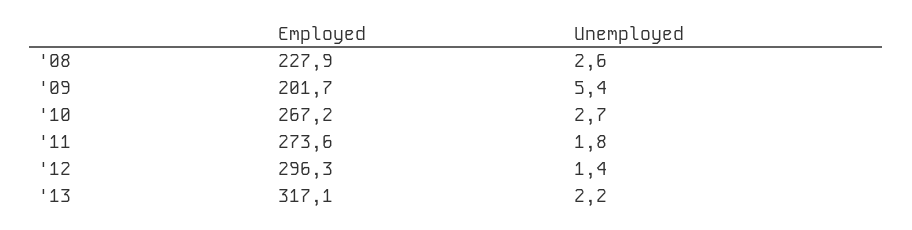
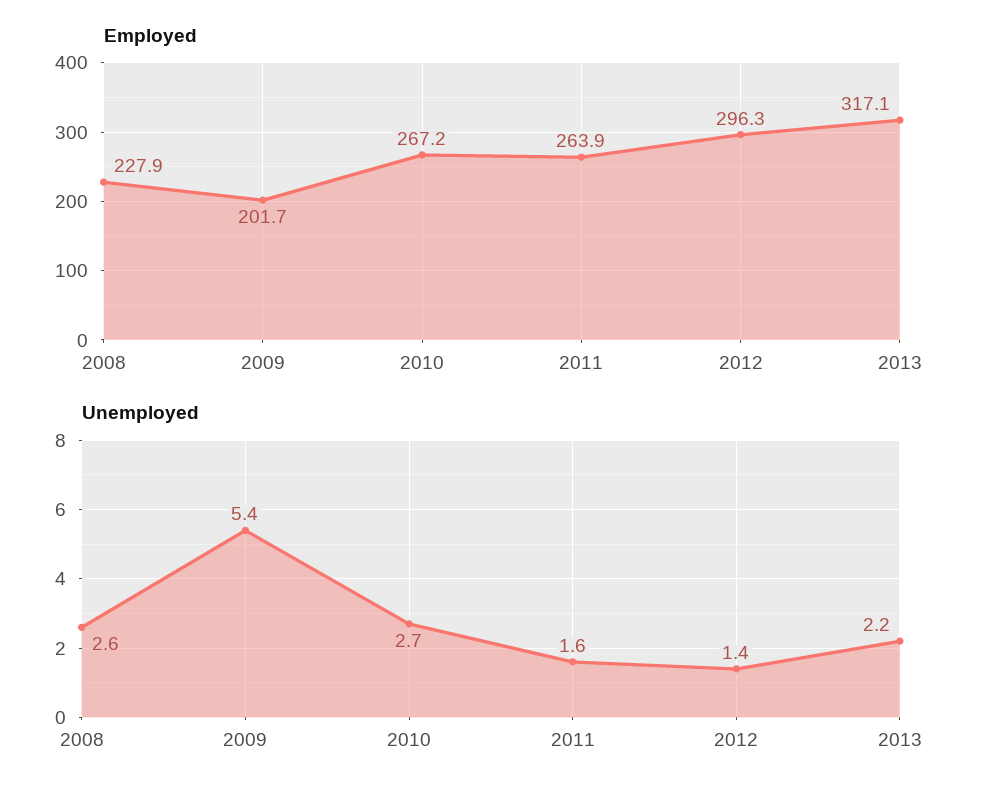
  {
    "Employed": {
      "'08": 227.9,
      "'09": 201.7,
      "'10": 267.2,
-     "'11": 273.6,
+     "'11": 263.9,
      "'12": 296.3,
      "'13": 317.1
    },
    "Unemployed": {
      "'08": 2.6,
      "'09": 5.4,
      "'10": 2.7,
-     "'11": 1.8,
+     "'11": 1.6,
      "'12": 1.4,
      "'13": 2.2
    }
  }

